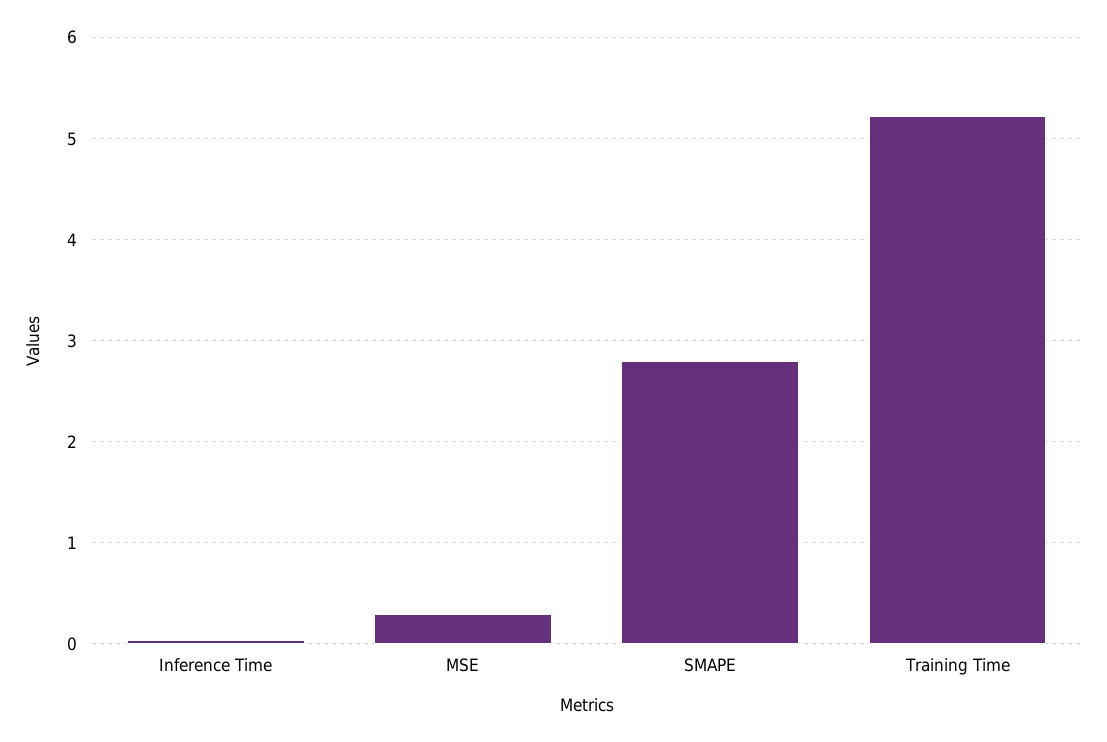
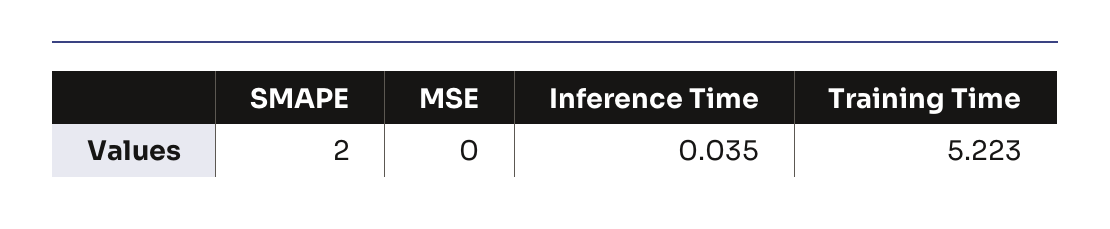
  {
    "Inference Time": 0.035,
-   "MSE": 0.3,
+   "MSE": 0,
-   "SMAPE": 2.8,
+   "SMAPE": 2,
    "Training Time": 5.223
  }

